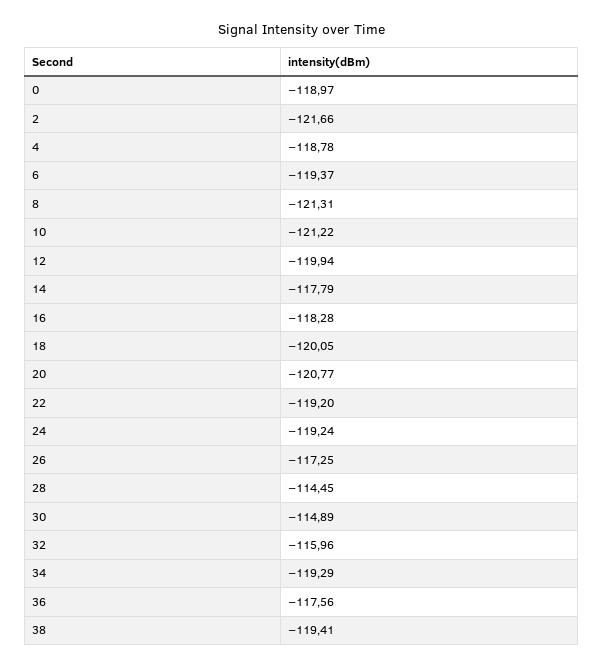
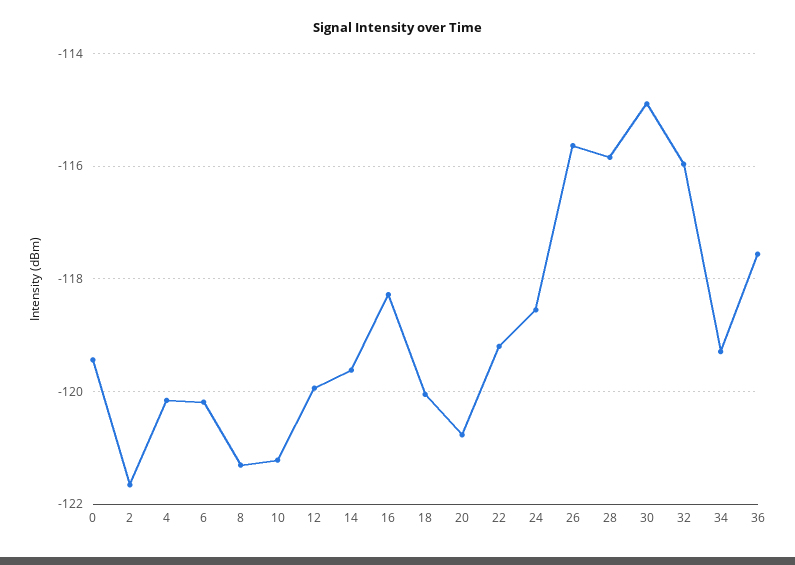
  {
-   "0": -118.97,
+   "0": -119.4,
    "2": -121.66,
-   "4": -118.78,
+   "4": -120.2,
-   "6": -119.37,
+   "6": -120.2,
    "8": -121.31,
    "10": -121.22,
    "12": -119.94,
-   "14": -117.79,
+   "14": -119.6,
    "16": -118.28,
    "18": -120.05,
    "20": -120.77,
    "22": -119.2,
-   "24": -119.24,
+   "24": -118.6,
-   "26": -117.25,
+   "26": -115.6,
-   "28": -114.45,
+   "28": -115.8,
    "30": -114.89,
    "32": -115.96,
    "34": -119.29,
-   "36": -117.56,
+   "36": -117.56
-   "38": -119.41
  }

